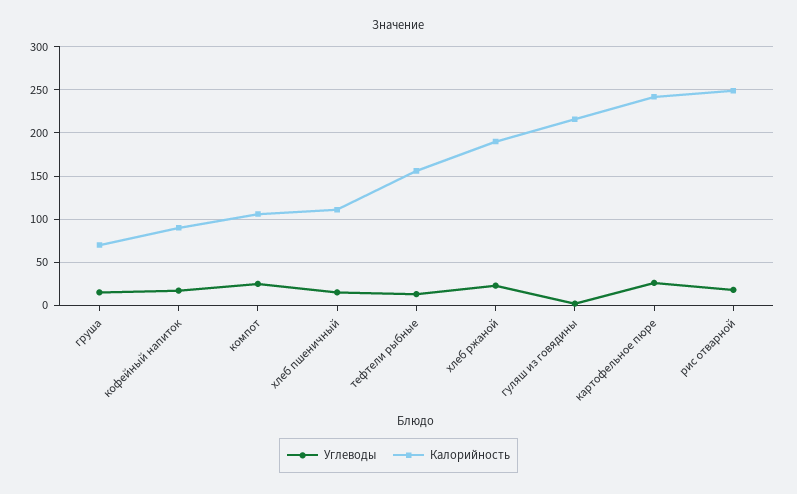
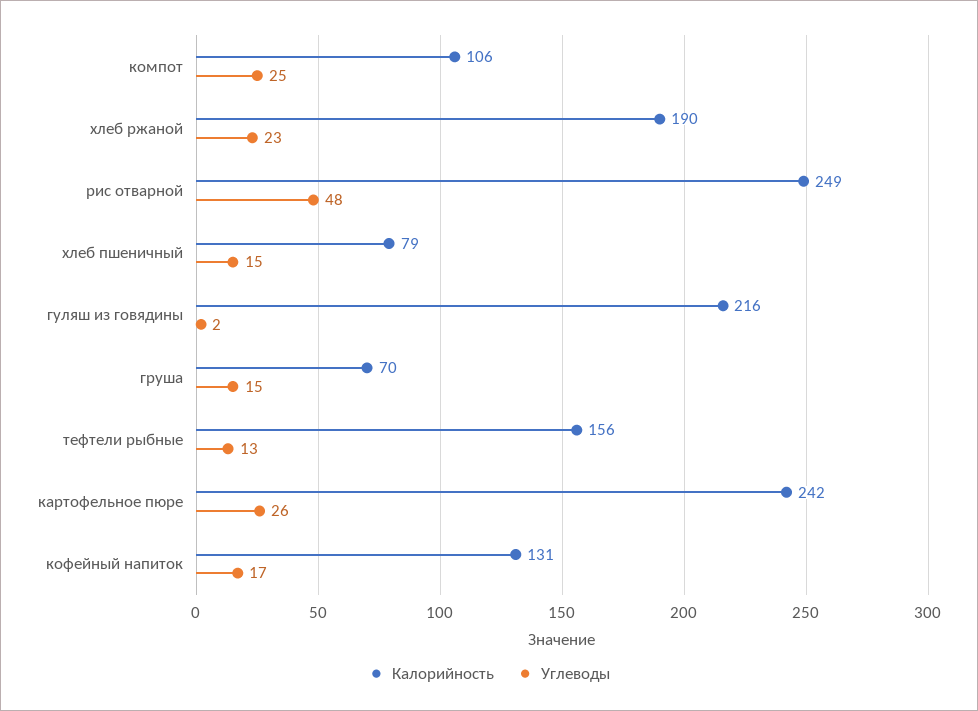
  {
    "Углеводы": {
      "груша": 15,
      "кофейный напиток": 17,
      "компот": 25,
      "хлеб пшеничный": 15,
      "тефтели рыбные": 13,
      "хлеб ржаной": 23,
      "гуляш из говядины": 2,
      "картофельное пюре": 26,
-     "рис отварной": 20
+     "рис отварной": 48
    },
    "Калорийность": {
      "груша": 70,
-     "кофейный напиток": 90,
+     "кофейный напиток": 131,
      "компот": 106,
-     "хлеб пшеничный": 110,
+     "хлеб пшеничный": 79,
      "тефтели рыбные": 156,
      "хлеб ржаной": 190,
      "гуляш из говядины": 216,
      "картофельное пюре": 242,
      "рис отварной": 249
    }
  }

